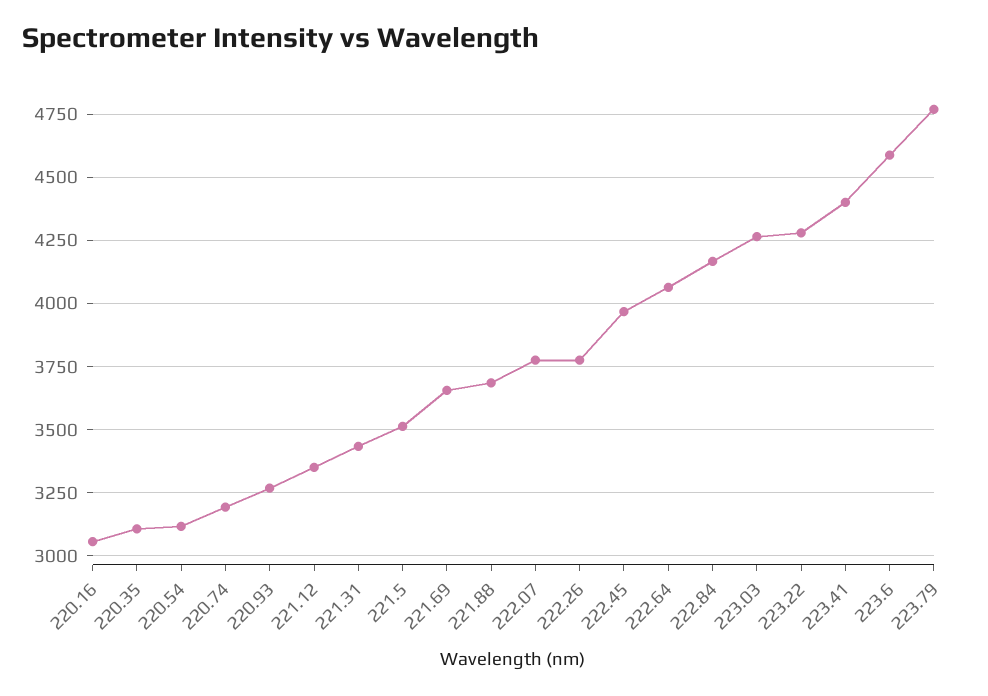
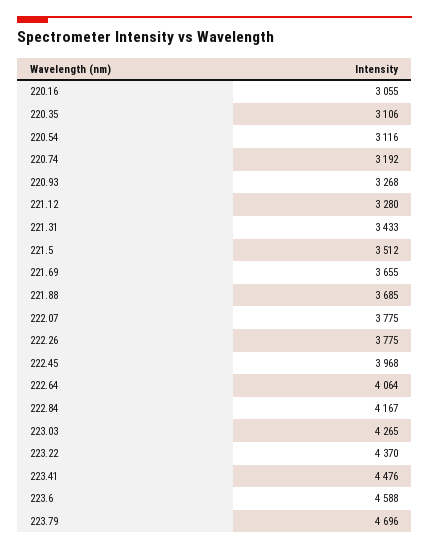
  {
    "220.16": 3055,
    "220.35": 3106,
    "220.54": 3116,
    "220.74": 3192,
    "220.93": 3268,
-   "221.12": 3350,
+   "221.12": 3280,
    "221.31": 3433,
    "221.5": 3512,
    "221.69": 3655,
    "221.88": 3685,
    "222.07": 3775,
    "222.26": 3775,
    "222.45": 3968,
    "222.64": 4064,
    "222.84": 4167,
    "223.03": 4265,
-   "223.22": 4275,
+   "223.22": 4370,
-   "223.41": 4400,
+   "223.41": 4476,
    "223.6": 4588,
-   "223.79": 4775
+   "223.79": 4696
  }

